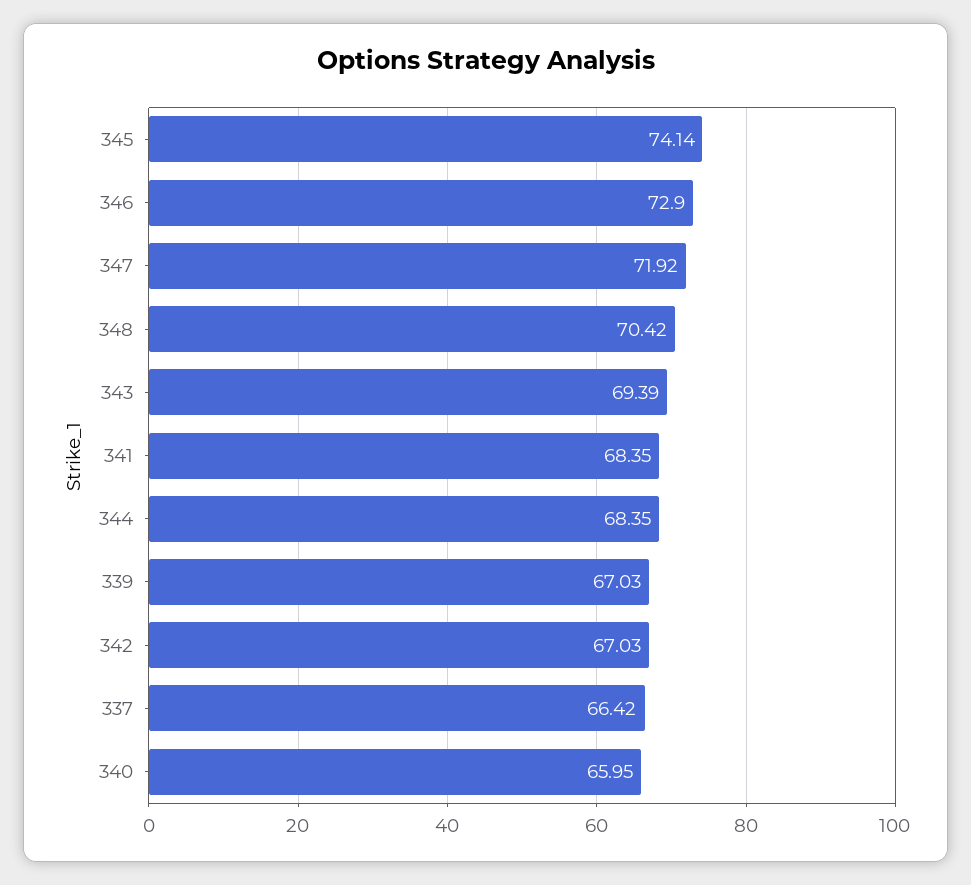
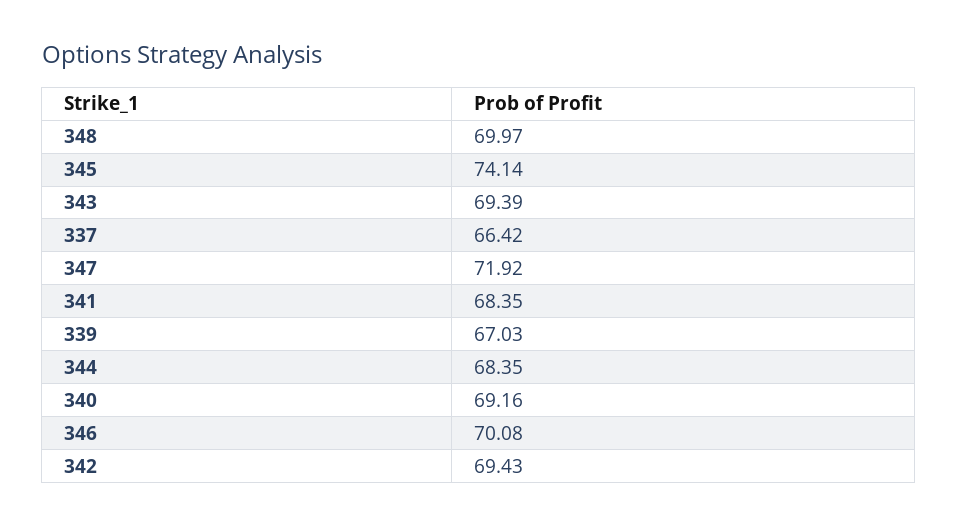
  {
    "345": 74.14,
-   "346": 72.9,
+   "346": 70.08,
    "347": 71.92,
-   "348": 70.42,
+   "348": 69.97,
    "343": 69.39,
    "341": 68.35,
    "344": 68.35,
    "339": 67.03,
-   "342": 67.03,
+   "342": 69.43,
    "337": 66.42,
-   "340": 65.95
+   "340": 69.16
  }

